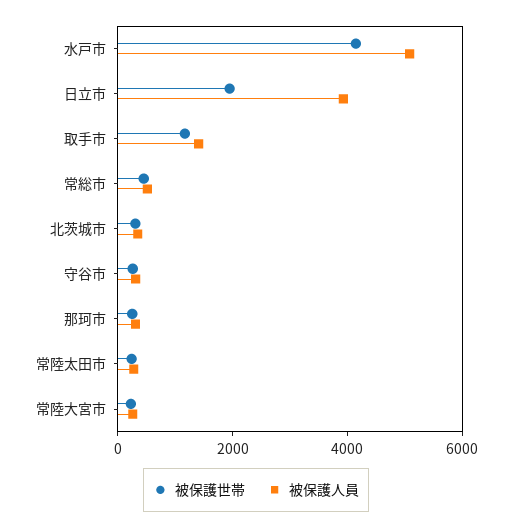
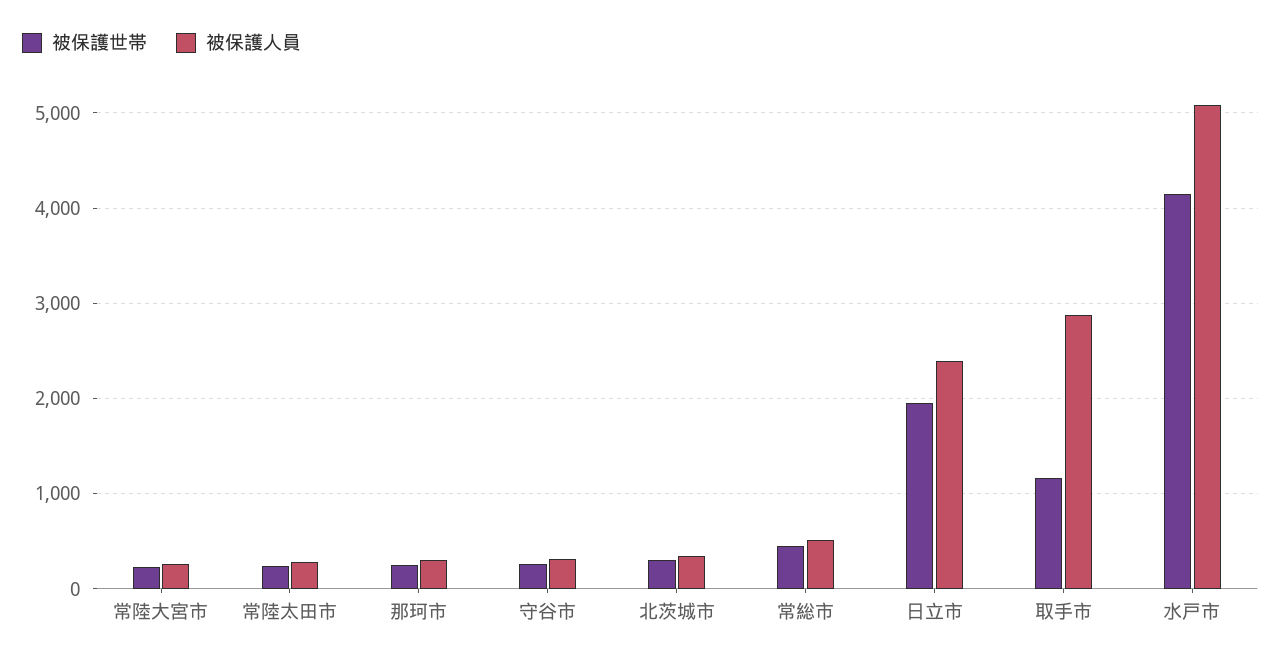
  {
    "被保護世帯": {
      "水戸市": 4100,
      "日立市": 1900,
      "取手市": 1200,
      "常総市": 500,
      "北茨城市": 300,
      "守谷市": 300,
      "那珂市": 300,
      "常陸太田市": 200,
      "常陸大宮市": 200
    },
    "被保護人員": {
      "水戸市": 5100,
-     "日立市": 4000,
+     "日立市": 2400,
-     "取手市": 1500,
+     "取手市": 2900,
      "常総市": 500,
      "北茨城市": 300,
      "守谷市": 300,
      "那珂市": 300,
      "常陸太田市": 300,
      "常陸大宮市": 300
    }
  }

